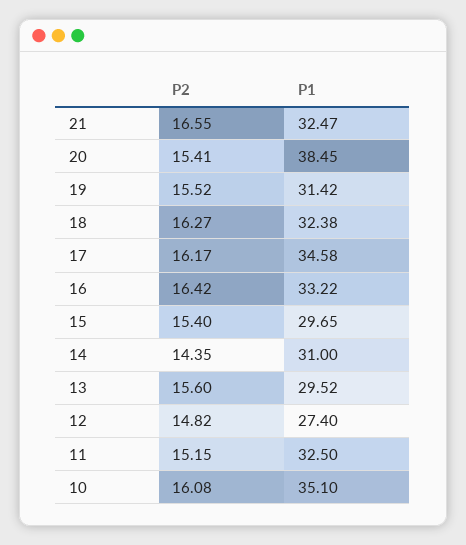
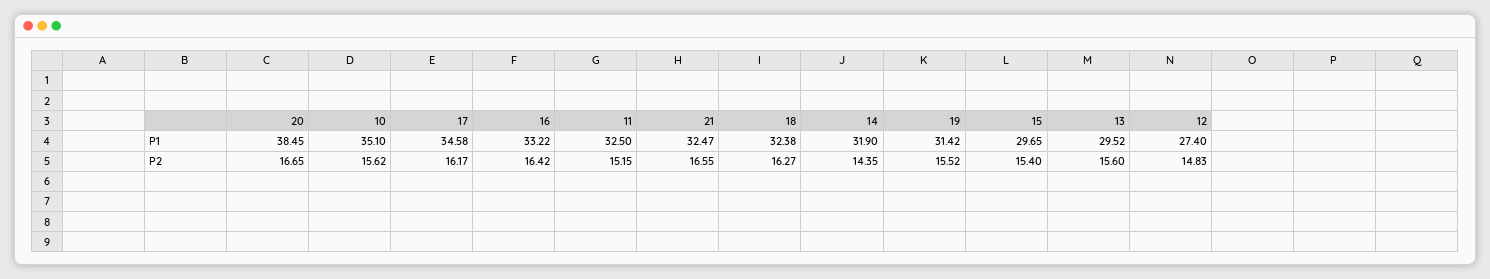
  {
    "P2": {
      "21": 16.55,
-     "20": 15.41,
+     "20": 16.65,
      "19": 15.52,
      "18": 16.27,
      "17": 16.17,
      "16": 16.42,
      "15": 15.4,
      "14": 14.35,
      "13": 15.6,
-     "12": 14.82,
+     "12": 14.83,
      "11": 15.15,
-     "10": 16.08
+     "10": 15.62
    },
    "P1": {
      "21": 32.47,
      "20": 38.45,
      "19": 31.42,
      "18": 32.38,
      "17": 34.58,
      "16": 33.22,
      "15": 29.65,
-     "14": 31,
+     "14": 31.9,
      "13": 29.52,
      "12": 27.4,
      "11": 32.5,
      "10": 35.1
    }
  }

